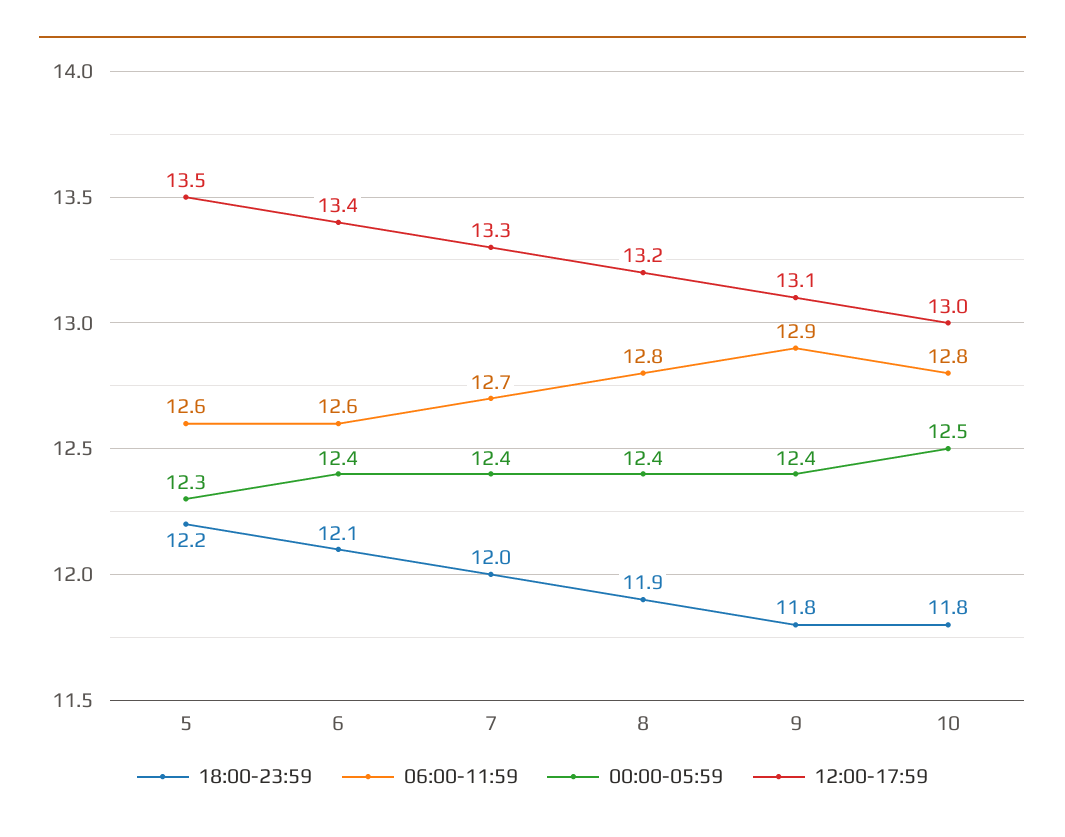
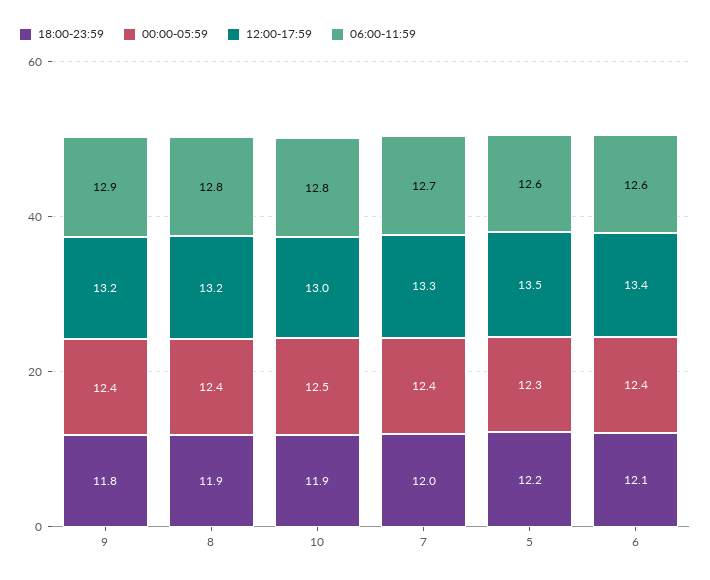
  {
    "18:00-23:59": {
      "5": 12.2,
      "6": 12.1,
      "7": 12,
      "8": 11.9,
      "9": 11.8,
-     "10": 11.8
+     "10": 11.9
    },
    "06:00-11:59": {
      "5": 12.6,
      "6": 12.6,
      "7": 12.7,
      "8": 12.8,
      "9": 12.9,
      "10": 12.8
    },
    "00:00-05:59": {
      "5": 12.3,
      "6": 12.4,
      "7": 12.4,
      "8": 12.4,
      "9": 12.4,
      "10": 12.5
    },
    "12:00-17:59": {
      "5": 13.5,
      "6": 13.4,
      "7": 13.3,
      "8": 13.2,
-     "9": 13.1,
+     "9": 13.2,
      "10": 13
    }
  }

